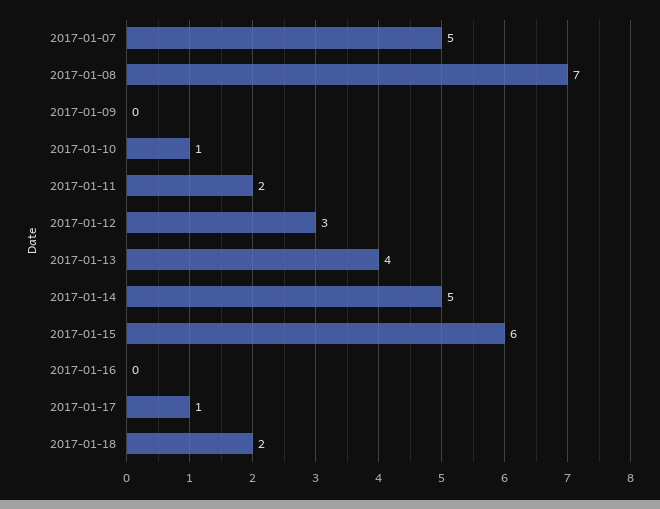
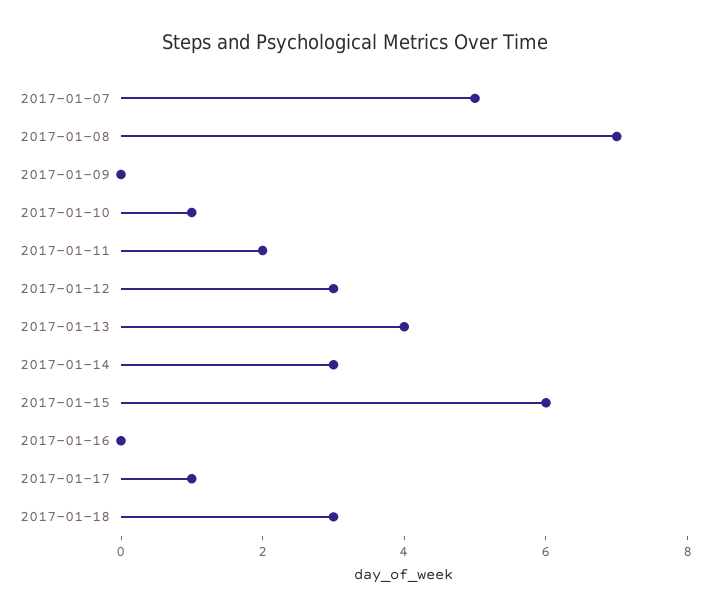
  {
    "2017-01-07": 5,
    "2017-01-08": 7,
    "2017-01-09": 0,
    "2017-01-10": 1,
    "2017-01-11": 2,
    "2017-01-12": 3,
    "2017-01-13": 4,
-   "2017-01-14": 5,
+   "2017-01-14": 3,
    "2017-01-15": 6,
    "2017-01-16": 0,
    "2017-01-17": 1,
-   "2017-01-18": 2
+   "2017-01-18": 3
  }

